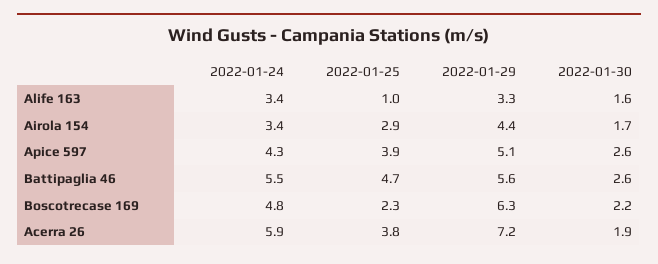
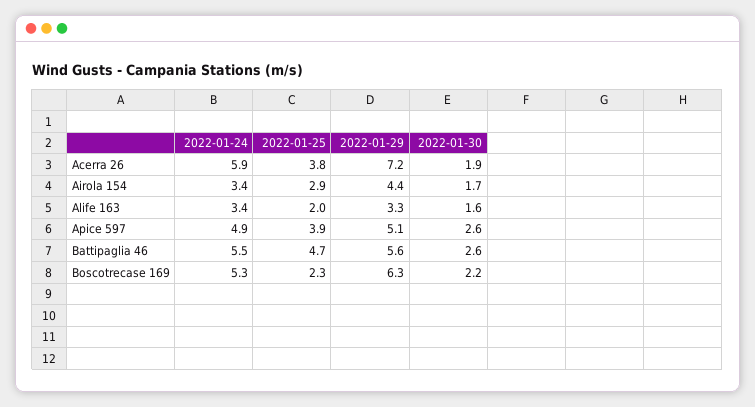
  {
    "2022-01-24": {
      "Alife 163": 3.4,
      "Airola 154": 3.4,
-     "Apice 597": 4.3,
+     "Apice 597": 4.9,
      "Battipaglia 46": 5.5,
-     "Boscotrecase 169": 4.8,
+     "Boscotrecase 169": 5.3,
      "Acerra 26": 5.9
    },
    "2022-01-25": {
-     "Alife 163": 1,
+     "Alife 163": 2,
      "Airola 154": 2.9,
      "Apice 597": 3.9,
      "Battipaglia 46": 4.7,
      "Boscotrecase 169": 2.3,
      "Acerra 26": 3.8
    },
    "2022-01-29": {
      "Alife 163": 3.3,
      "Airola 154": 4.4,
      "Apice 597": 5.1,
      "Battipaglia 46": 5.6,
      "Boscotrecase 169": 6.3,
      "Acerra 26": 7.2
    },
    "2022-01-30": {
      "Alife 163": 1.6,
      "Airola 154": 1.7,
      "Apice 597": 2.6,
      "Battipaglia 46": 2.6,
      "Boscotrecase 169": 2.2,
      "Acerra 26": 1.9
    }
  }

